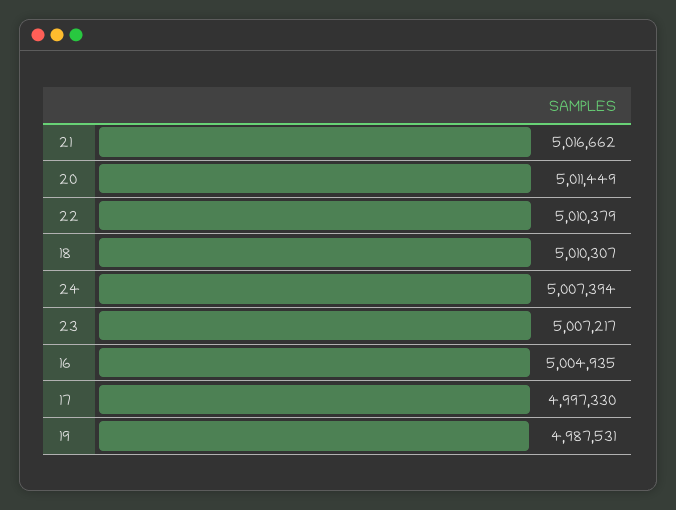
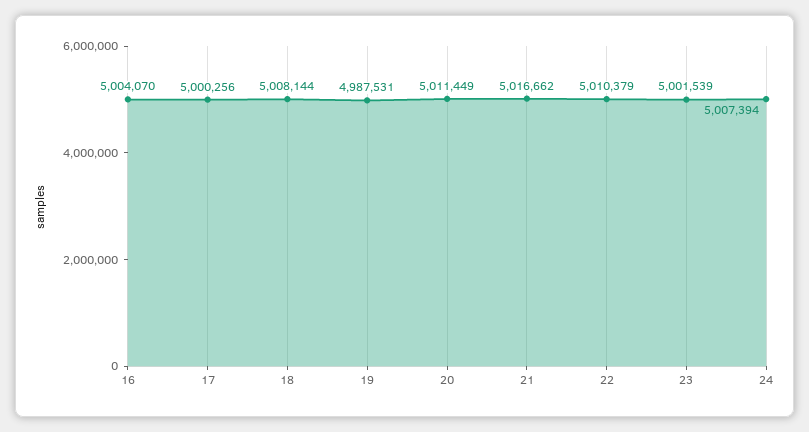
  {
    "21": 5016662,
    "20": 5011449,
    "22": 5010379,
-   "18": 5010307,
+   "18": 5008144,
    "24": 5007394,
-   "23": 5007217,
+   "23": 5001539,
-   "16": 5004935,
+   "16": 5004070,
-   "17": 4997330,
+   "17": 5000256,
    "19": 4987531
  }

